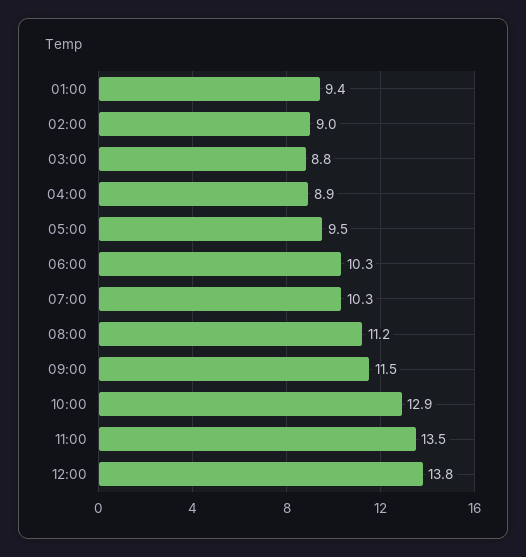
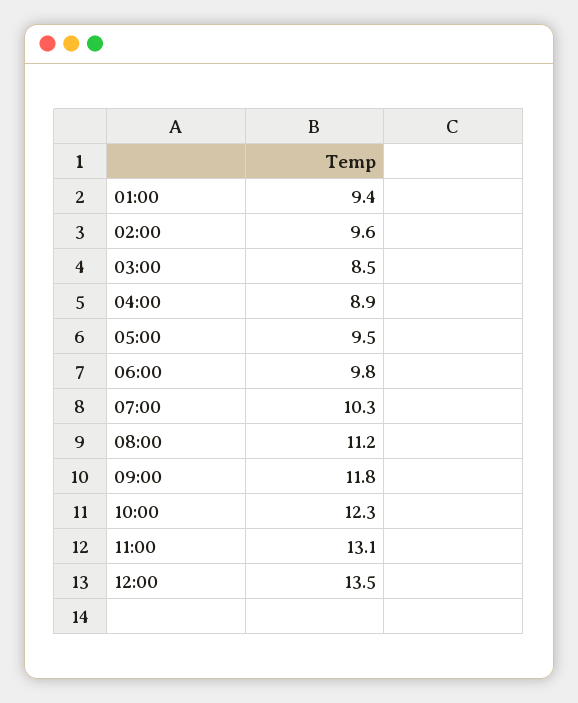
  {
    "01:00": 9.4,
-   "02:00": 9,
+   "02:00": 9.6,
-   "03:00": 8.8,
+   "03:00": 8.5,
    "04:00": 8.9,
    "05:00": 9.5,
-   "06:00": 10.3,
+   "06:00": 9.8,
    "07:00": 10.3,
    "08:00": 11.2,
-   "09:00": 11.5,
+   "09:00": 11.8,
-   "10:00": 12.9,
+   "10:00": 12.3,
-   "11:00": 13.5,
+   "11:00": 13.1,
-   "12:00": 13.8
+   "12:00": 13.5
  }

